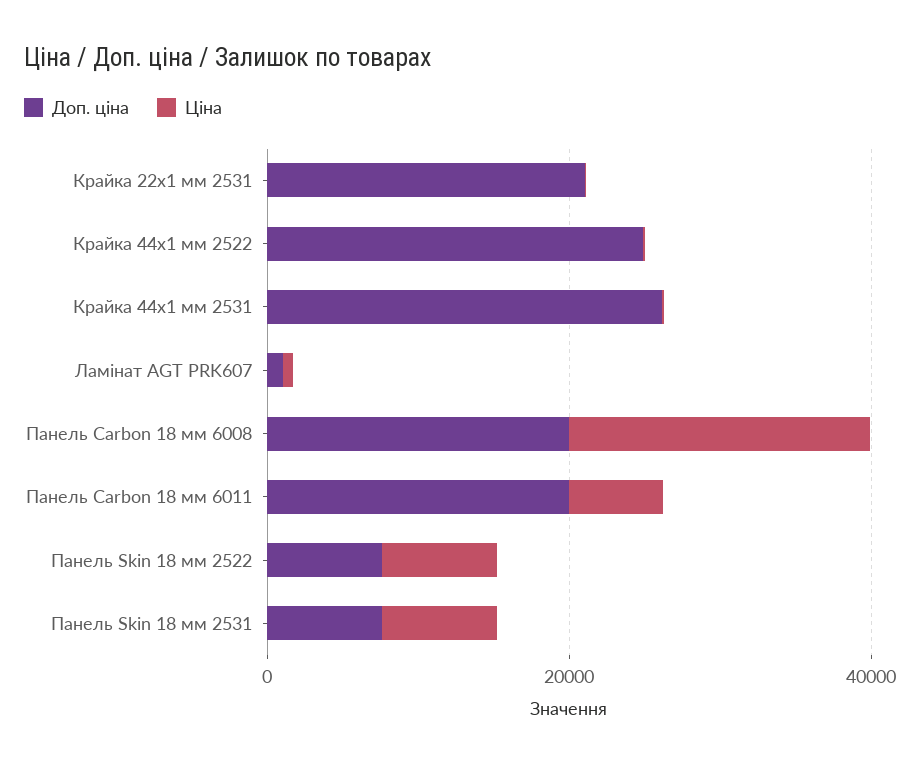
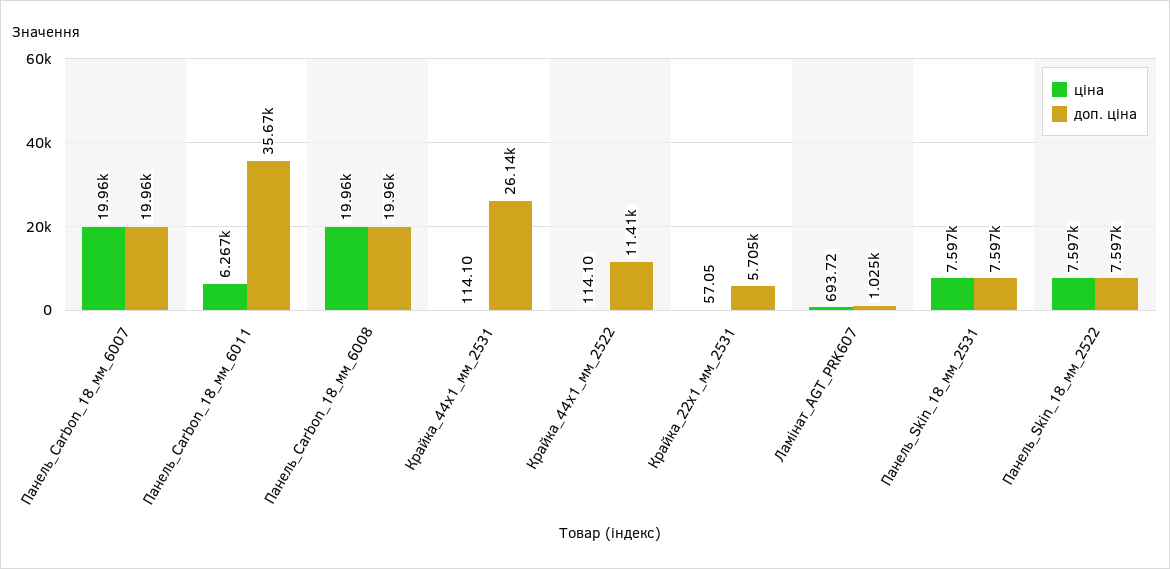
  {
    "Доп. ціна": {
-     "Крайка 22x1 мм 2531": 20000,
+     "Крайка 22x1 мм 2531": 5705,
-     "Крайка 44x1 мм 2522": 25000,
+     "Крайка 44x1 мм 2522": 11410,
      "Крайка 44x1 мм 2531": 26140,
      "Ламінат AGT PRK607": 1025,
      "Панель Carbon 18 мм 6008": 19960,
-     "Панель Carbon 18 мм 6011": 20000,
+     "Панель Carbon 18 мм 6011": 35670,
      "Панель Skin 18 мм 2522": 7597,
-     "Панель Skin 18 мм 2531": 7597
+     "Панель Skin 18 мм 2531": 7597,
+     "Панель_Carbon_18_мм_6007": 19960
    },
    "Ціна": {
      "Крайка 22x1 мм 2531": 57.05,
      "Крайка 44x1 мм 2522": 114.1,
      "Крайка 44x1 мм 2531": 114.1,
      "Ламінат AGT PRK607": 693.72,
      "Панель Carbon 18 мм 6008": 19960,
      "Панель Carbon 18 мм 6011": 6267,
      "Панель Skin 18 мм 2522": 7597,
-     "Панель Skin 18 мм 2531": 7597
+     "Панель Skin 18 мм 2531": 7597,
+     "Панель_Carbon_18_мм_6007": 19960
    }
  }

